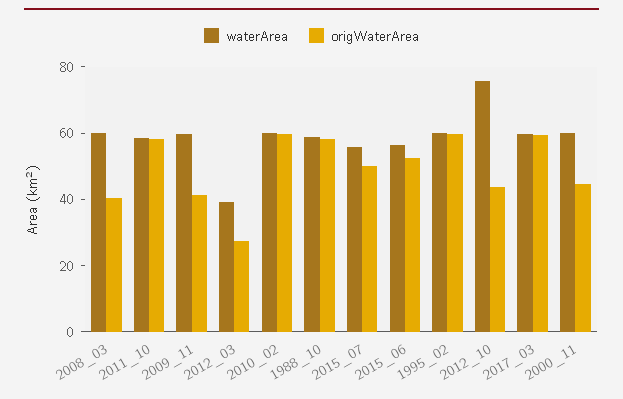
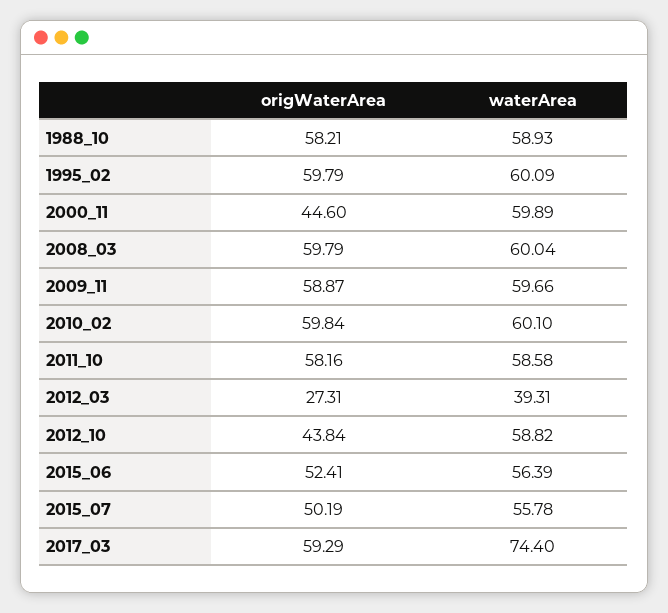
  {
    "waterArea": {
      "2008_03": 60.04,
      "2011_10": 58.58,
      "2009_11": 59.66,
      "2012_03": 39.31,
      "2010_02": 60.1,
      "1988_10": 58.93,
      "2015_07": 55.78,
      "2015_06": 56.39,
      "1995_02": 60.09,
-     "2012_10": 75,
+     "2012_10": 58.82,
-     "2017_03": 60,
+     "2017_03": 74.4,
      "2000_11": 59.89
    },
    "origWaterArea": {
-     "2008_03": 40,
+     "2008_03": 59.79,
      "2011_10": 58.16,
-     "2009_11": 40,
+     "2009_11": 58.87,
      "2012_03": 27.31,
      "2010_02": 59.84,
      "1988_10": 58.21,
      "2015_07": 50.19,
      "2015_06": 52.41,
      "1995_02": 59.79,
      "2012_10": 43.84,
      "2017_03": 59.29,
      "2000_11": 44.6
    }
  }

